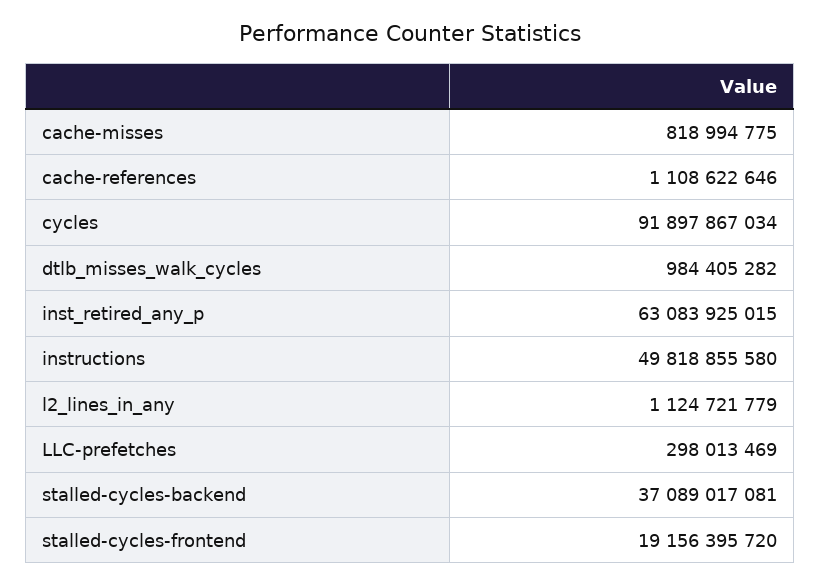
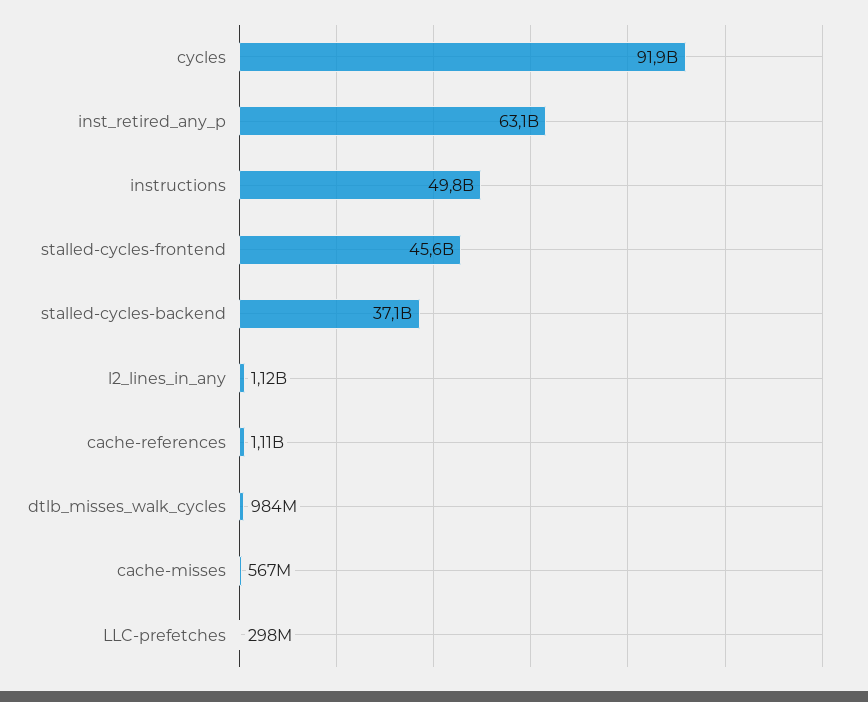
  {
-   "cache-misses": 818994775,
+   "cache-misses": 567000000,
    "cache-references": 1108622646,
    "cycles": 91897867034,
    "dtlb_misses_walk_cycles": 984405282,
    "inst_retired_any_p": 63083925015,
    "instructions": 49818855580,
    "l2_lines_in_any": 1124721779,
    "LLC-prefetches": 298013469,
    "stalled-cycles-backend": 37089017081,
-   "stalled-cycles-frontend": 19156395720
+   "stalled-cycles-frontend": 45600000000
  }

